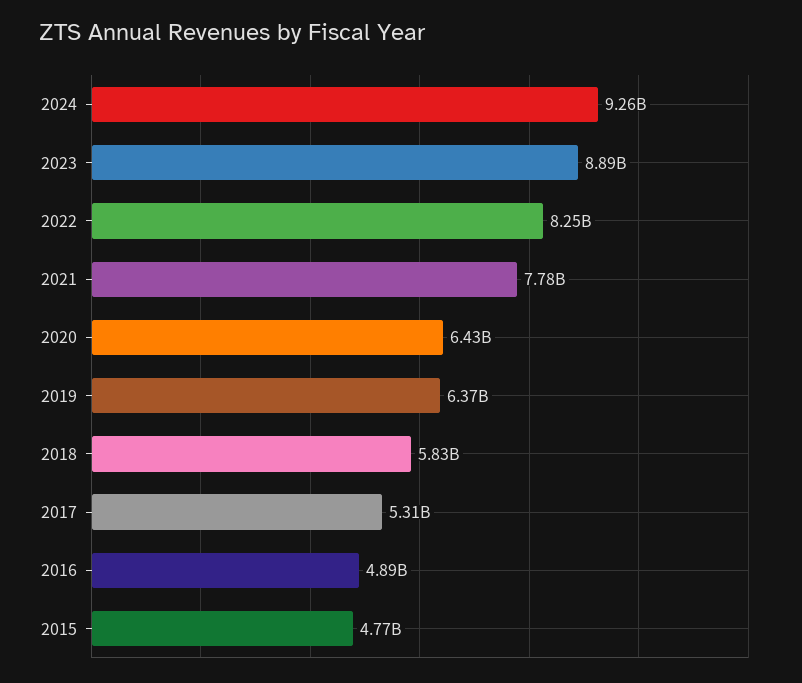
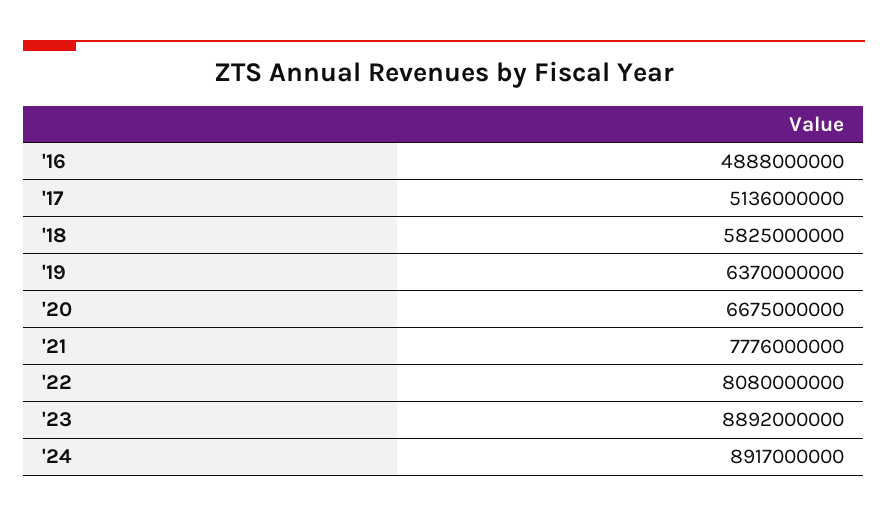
  {
-   "2024": 9260000000,
+   "2024": 8917000000,
    "2023": 8892000000,
-   "2022": 8250000000,
+   "2022": 8080000000,
    "2021": 7776000000,
-   "2020": 6430000000,
+   "2020": 6675000000,
    "2019": 6370000000,
    "2018": 5825000000,
-   "2017": 5310000000,
+   "2017": 5136000000,
-   "2016": 4888000000,
+   "2016": 4888000000
-   "2015": 4770000000
  }

